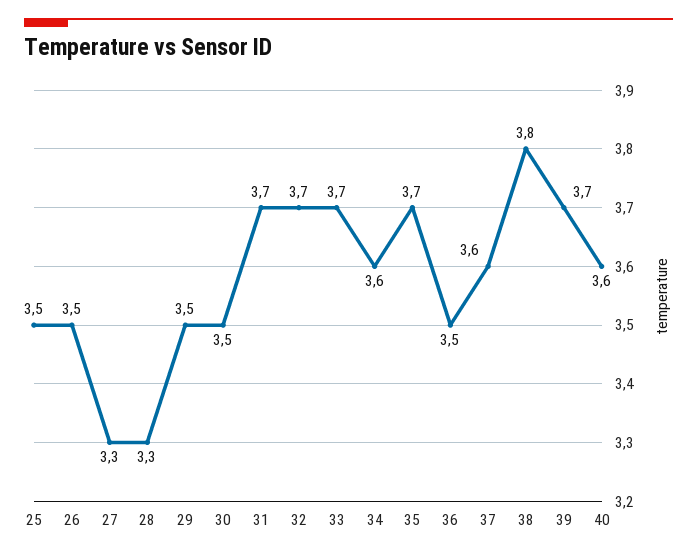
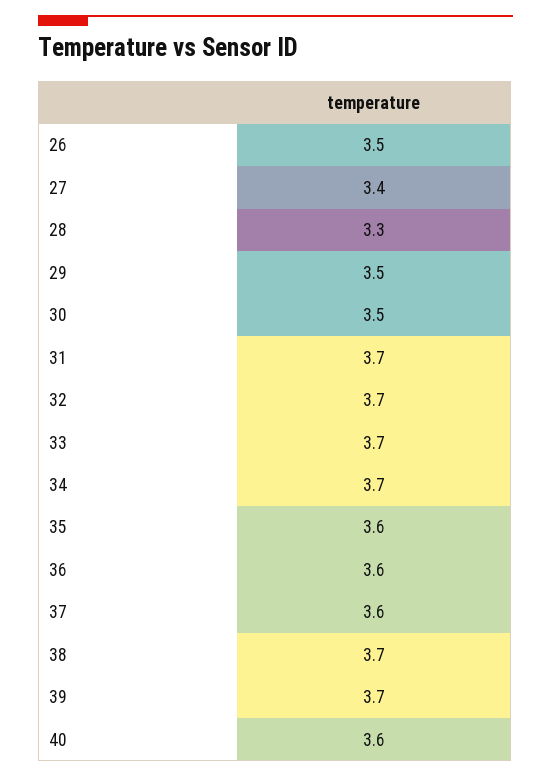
  {
-   "25": 3.5,
    "26": 3.5,
-   "27": 3.3,
+   "27": 3.4,
    "28": 3.3,
    "29": 3.5,
    "30": 3.5,
    "31": 3.7,
    "32": 3.7,
    "33": 3.7,
-   "34": 3.6,
+   "34": 3.7,
-   "35": 3.7,
+   "35": 3.6,
-   "36": 3.5,
+   "36": 3.6,
    "37": 3.6,
-   "38": 3.8,
+   "38": 3.7,
    "39": 3.7,
    "40": 3.6
  }

